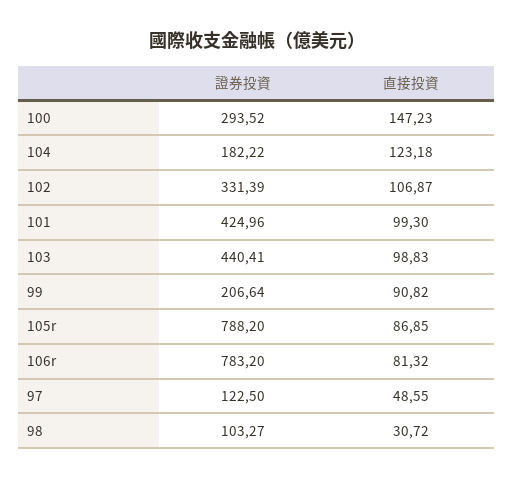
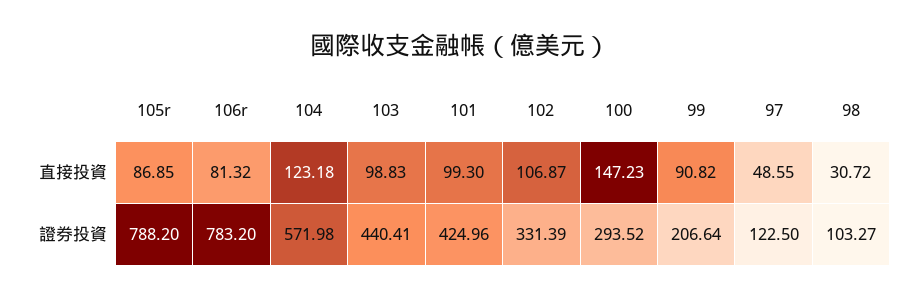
  {
    "證券投資": {
      "100": 293.52,
-     "104": 182.22,
+     "104": 571.98,
      "102": 331.39,
      "101": 424.96,
      "103": 440.41,
      "99": 206.64,
      "105r": 788.2,
      "106r": 783.2,
      "97": 122.5,
      "98": 103.27
    },
    "直接投資": {
      "100": 147.23,
      "104": 123.18,
      "102": 106.87,
      "101": 99.3,
      "103": 98.83,
      "99": 90.82,
      "105r": 86.85,
      "106r": 81.32,
      "97": 48.55,
      "98": 30.72
    }
  }

